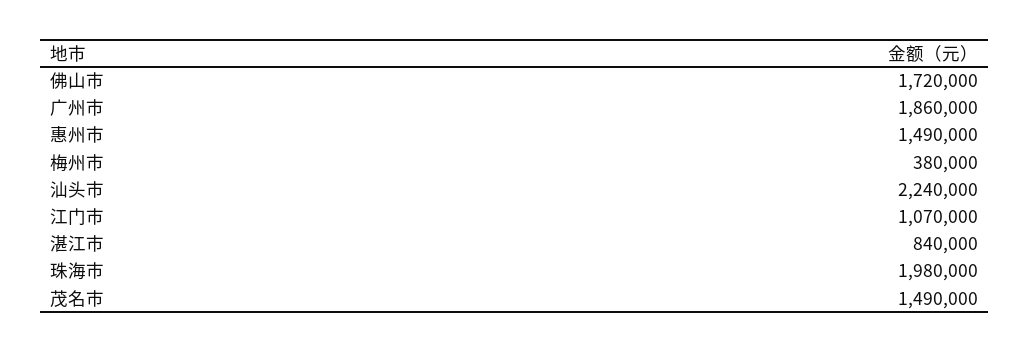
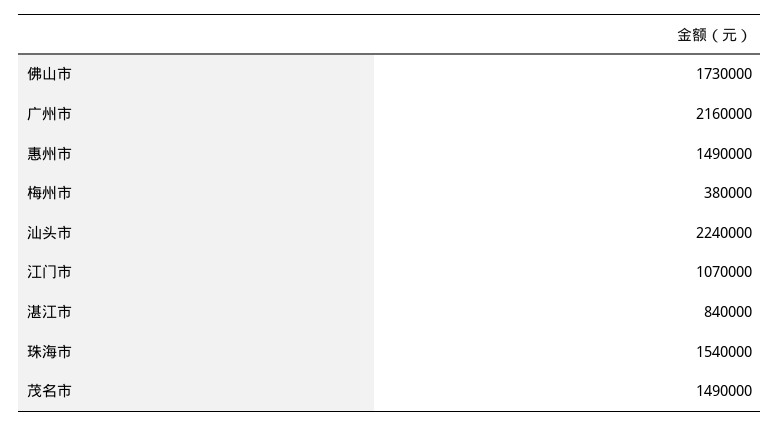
  {
-   "佛山市": 1720000,
+   "佛山市": 1730000,
-   "广州市": 1860000,
+   "广州市": 2160000,
    "惠州市": 1490000,
    "梅州市": 380000,
    "汕头市": 2240000,
    "江门市": 1070000,
    "湛江市": 840000,
-   "珠海市": 1980000,
+   "珠海市": 1540000,
    "茂名市": 1490000
  }

